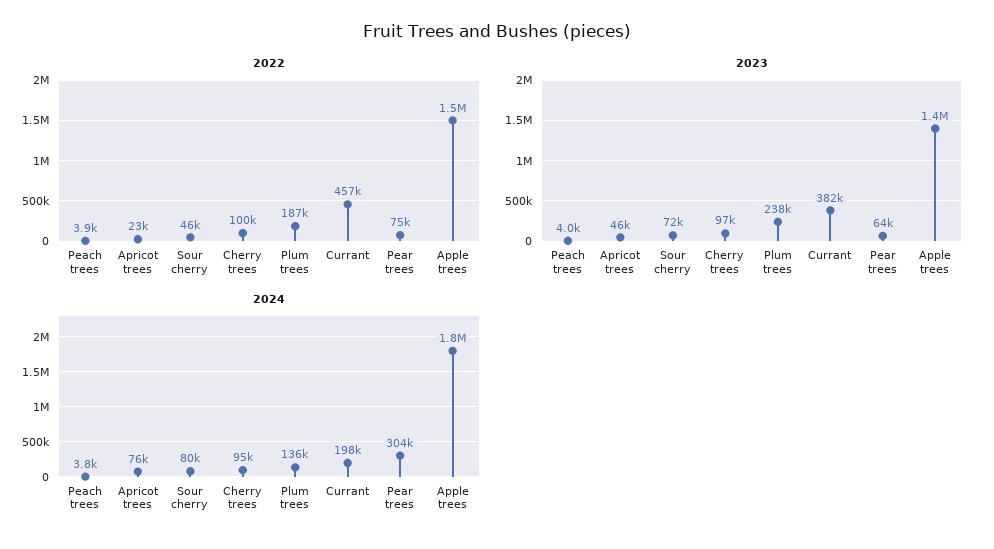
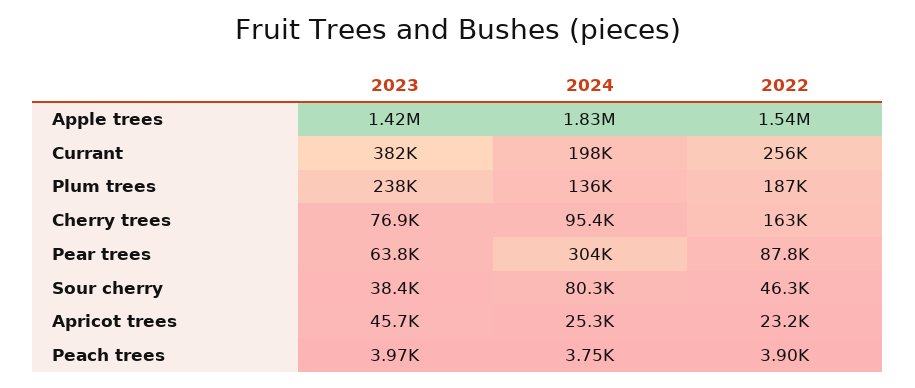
  {
    "2022": {
      "Peach trees": 3900,
      "Apricot trees": 23200,
      "Sour cherry": 46300,
-     "Cherry trees": 100000,
+     "Cherry trees": 163000,
      "Plum trees": 187000,
-     "Currant": 457000,
+     "Currant": 256000,
-     "Pear trees": 75000,
+     "Pear trees": 87800,
      "Apple trees": 1540000
    },
    "2023": {
      "Peach trees": 3970,
      "Apricot trees": 45700,
-     "Sour cherry": 72000,
+     "Sour cherry": 38400,
-     "Cherry trees": 97000,
+     "Cherry trees": 76900,
      "Plum trees": 238000,
      "Currant": 382000,
      "Pear trees": 63800,
      "Apple trees": 1420000
    },
    "2024": {
      "Peach trees": 3750,
-     "Apricot trees": 76000,
+     "Apricot trees": 25300,
      "Sour cherry": 80300,
      "Cherry trees": 95400,
      "Plum trees": 136000,
      "Currant": 198000,
      "Pear trees": 304000,
      "Apple trees": 1830000
    }
  }

